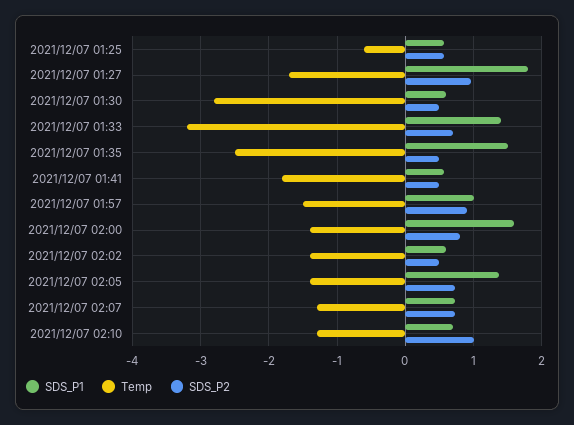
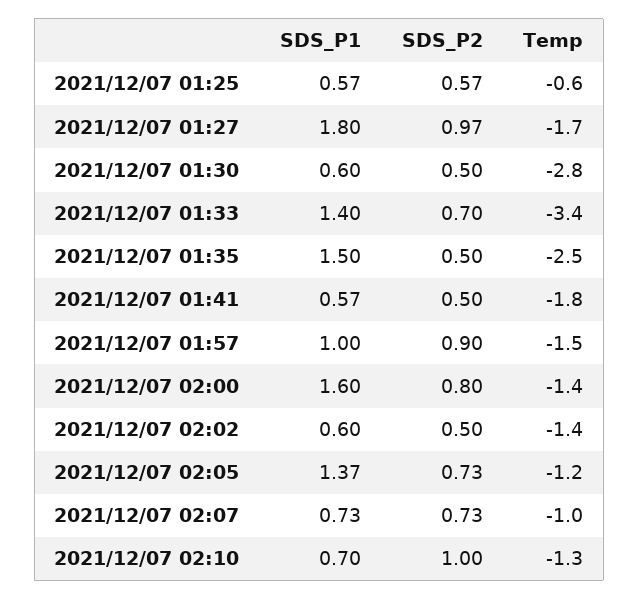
  {
    "SDS_P1": {
      "2021/12/07 01:25": 0.57,
      "2021/12/07 01:27": 1.8,
      "2021/12/07 01:30": 0.6,
      "2021/12/07 01:33": 1.4,
      "2021/12/07 01:35": 1.5,
      "2021/12/07 01:41": 0.57,
      "2021/12/07 01:57": 1,
      "2021/12/07 02:00": 1.6,
      "2021/12/07 02:02": 0.6,
      "2021/12/07 02:05": 1.37,
      "2021/12/07 02:07": 0.73,
      "2021/12/07 02:10": 0.7
    },
    "Temp": {
      "2021/12/07 01:25": -0.6,
      "2021/12/07 01:27": -1.7,
      "2021/12/07 01:30": -2.8,
-     "2021/12/07 01:33": -3.2,
+     "2021/12/07 01:33": -3.4,
      "2021/12/07 01:35": -2.5,
      "2021/12/07 01:41": -1.8,
      "2021/12/07 01:57": -1.5,
      "2021/12/07 02:00": -1.4,
      "2021/12/07 02:02": -1.4,
-     "2021/12/07 02:05": -1.4,
+     "2021/12/07 02:05": -1.2,
-     "2021/12/07 02:07": -1.3,
+     "2021/12/07 02:07": -1,
      "2021/12/07 02:10": -1.3
    },
    "SDS_P2": {
      "2021/12/07 01:25": 0.57,
      "2021/12/07 01:27": 0.97,
      "2021/12/07 01:30": 0.5,
      "2021/12/07 01:33": 0.7,
      "2021/12/07 01:35": 0.5,
      "2021/12/07 01:41": 0.5,
      "2021/12/07 01:57": 0.9,
      "2021/12/07 02:00": 0.8,
      "2021/12/07 02:02": 0.5,
      "2021/12/07 02:05": 0.73,
      "2021/12/07 02:07": 0.73,
      "2021/12/07 02:10": 1
    }
  }

